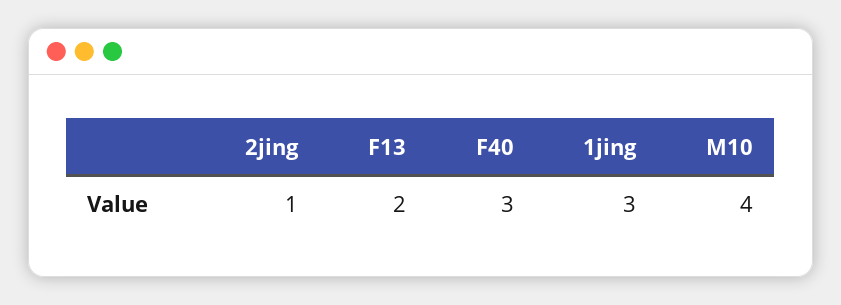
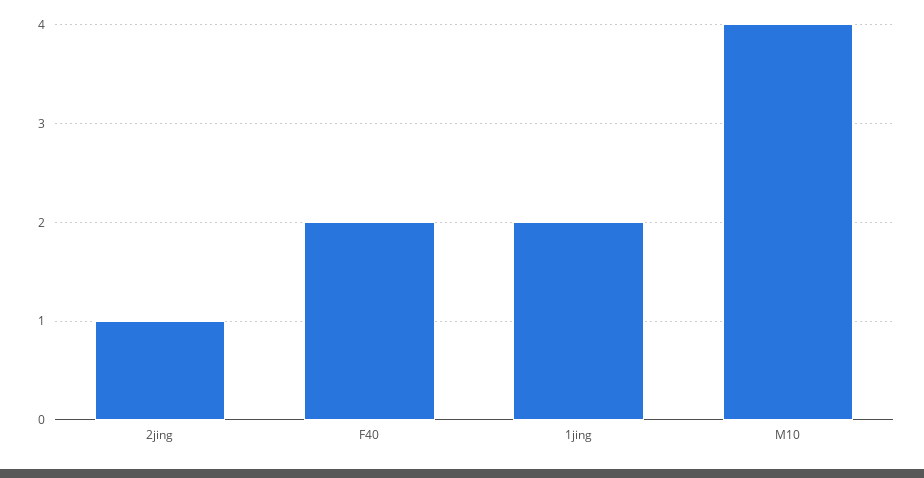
  {
    "2jing": 1,
-   "F13": 2,
-   "F40": 3,
+   "F40": 2,
-   "1jing": 3,
+   "1jing": 2,
    "M10": 4
  }

